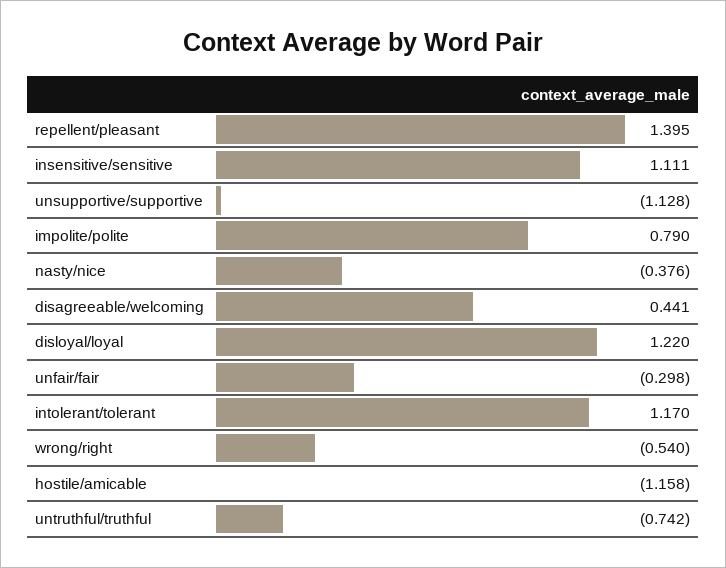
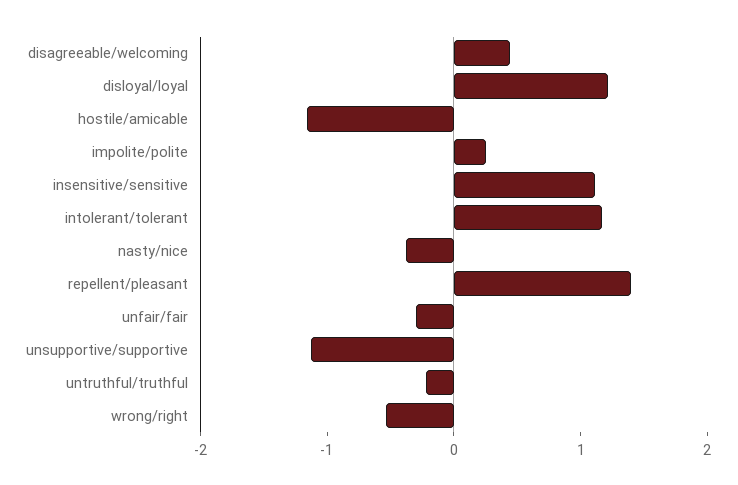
  {
    "repellent/pleasant": 1.395,
    "insensitive/sensitive": 1.111,
    "unsupportive/supportive": -1.128,
-   "impolite/polite": 0.79,
+   "impolite/polite": 0.2,
    "nasty/nice": -0.376,
    "disagreeable/welcoming": 0.441,
    "disloyal/loyal": 1.22,
    "unfair/fair": -0.298,
    "intolerant/tolerant": 1.17,
    "wrong/right": -0.54,
    "hostile/amicable": -1.158,
-   "untruthful/truthful": -0.742
+   "untruthful/truthful": -0.2
  }

